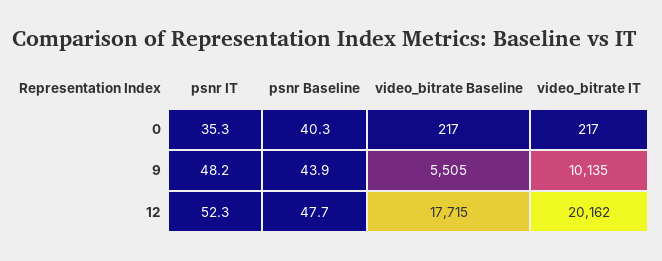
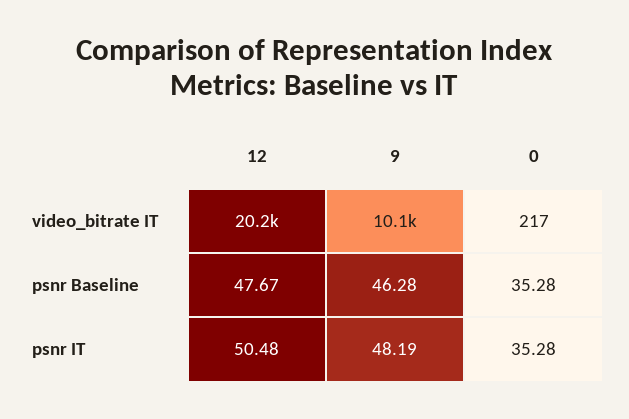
  {
    "psnr IT": {
      "0": 35.28,
      "9": 48.19,
-     "12": 52.3
+     "12": 50.48
    },
    "psnr Baseline": {
-     "0": 40.3,
+     "0": 35.28,
-     "9": 43.9,
+     "9": 46.28,
      "12": 47.67
    },
-   "video_bitrate Baseline": {
-     "0": 217,
-     "9": 5505,
-     "12": 17715
-   },
    "video_bitrate IT": {
      "0": 217,
      "9": 10135,
      "12": 20162
    }
  }

